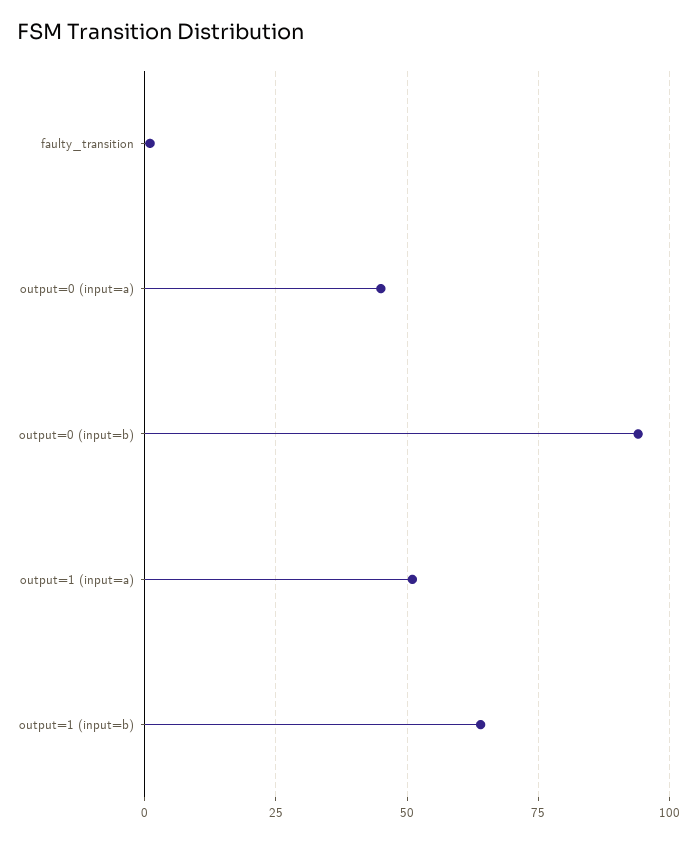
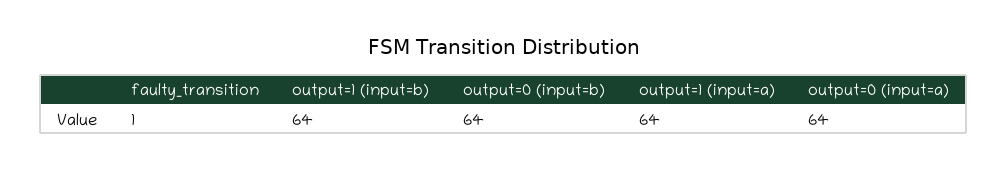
  {
    "faulty_transition": 1,
-   "output=0 (input=a)": 45,
+   "output=0 (input=a)": 64,
-   "output=0 (input=b)": 95,
+   "output=0 (input=b)": 64,
-   "output=1 (input=a)": 50,
+   "output=1 (input=a)": 64,
    "output=1 (input=b)": 64
  }

